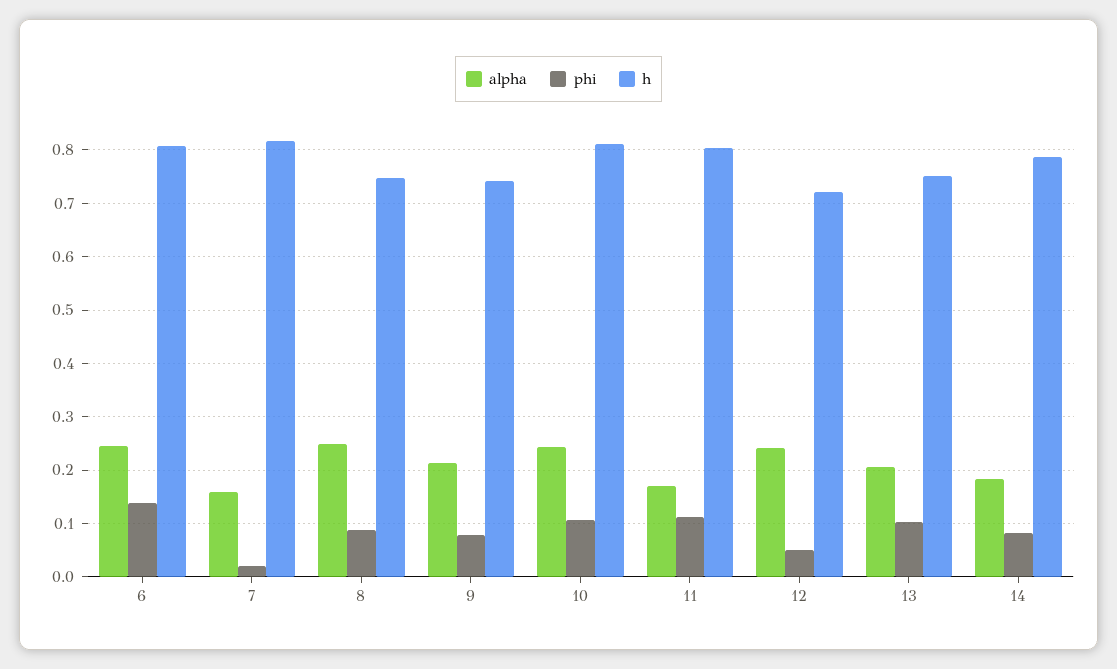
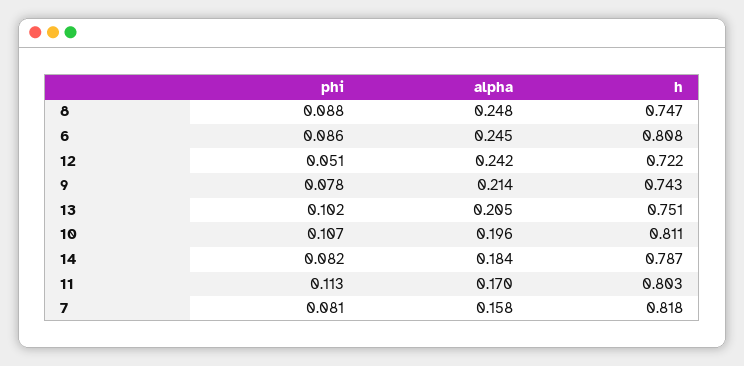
  {
    "alpha": {
      "6": 0.245,
      "7": 0.158,
      "8": 0.248,
      "9": 0.214,
-     "10": 0.24,
+     "10": 0.196,
      "11": 0.17,
      "12": 0.242,
      "13": 0.205,
      "14": 0.184
    },
    "phi": {
-     "6": 0.14,
+     "6": 0.086,
-     "7": 0.02,
+     "7": 0.081,
      "8": 0.088,
      "9": 0.078,
      "10": 0.107,
      "11": 0.113,
      "12": 0.051,
      "13": 0.102,
      "14": 0.082
    },
    "h": {
      "6": 0.808,
      "7": 0.818,
      "8": 0.747,
      "9": 0.743,
      "10": 0.811,
      "11": 0.803,
      "12": 0.722,
      "13": 0.751,
      "14": 0.787
    }
  }

